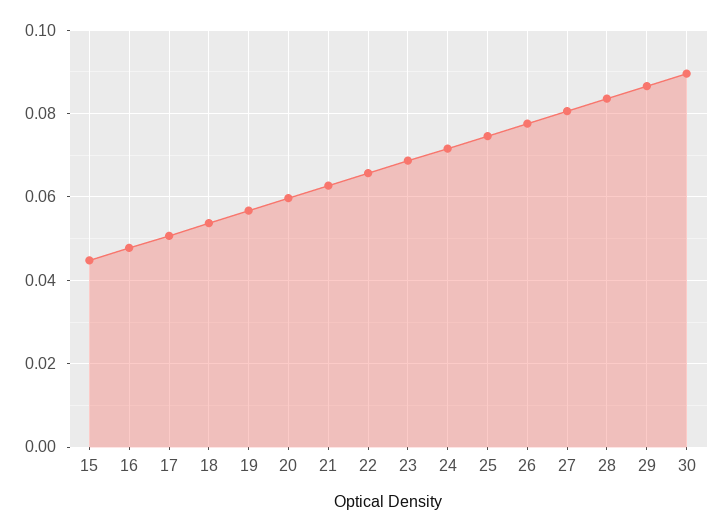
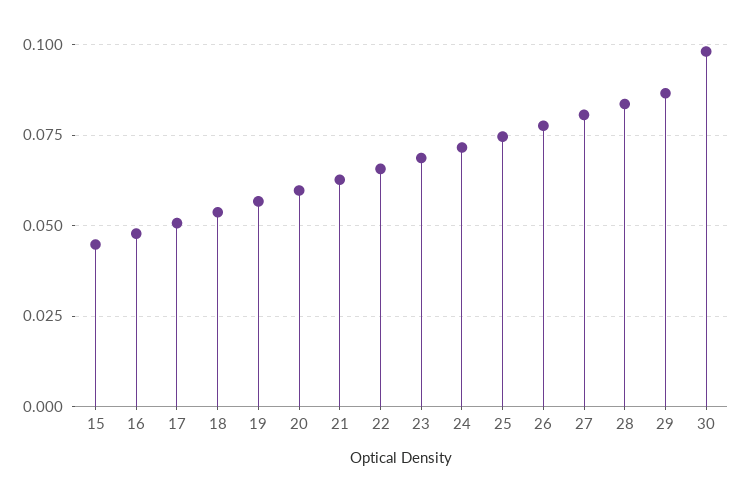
  {
    "15": 0.044,
    "16": 0.048,
    "17": 0.05,
    "18": 0.054,
    "19": 0.056,
    "20": 0.06,
    "21": 0.062,
    "22": 0.066,
    "23": 0.068,
    "24": 0.072,
    "25": 0.074,
    "26": 0.078,
    "27": 0.08,
    "28": 0.084,
    "29": 0.086,
-   "30": 0.09
+   "30": 0.0975
  }

